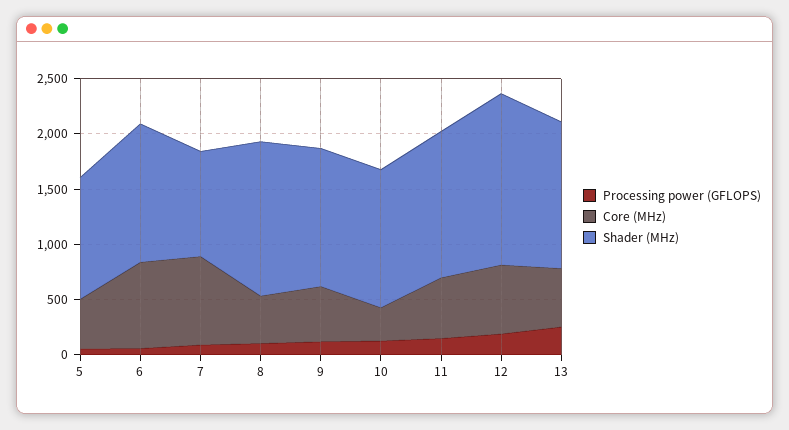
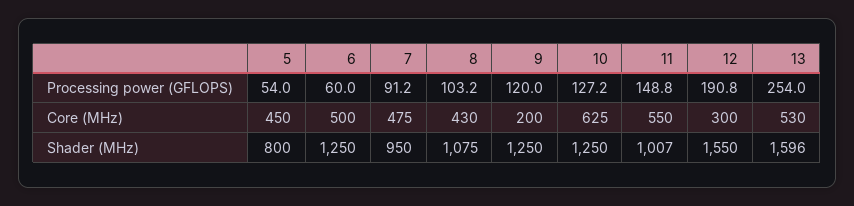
  {
    "Processing power (GFLOPS)": {
      "5": 54,
      "6": 60,
      "7": 91.2,
      "8": 103.2,
      "9": 120,
      "10": 127.2,
      "11": 148.8,
      "12": 190.8,
      "13": 254
    },
    "Core (MHz)": {
      "5": 450,
-     "6": 800,
+     "6": 500,
-     "7": 800,
+     "7": 475,
      "8": 430,
-     "9": 500,
+     "9": 200,
-     "10": 300,
+     "10": 625,
      "11": 550,
-     "12": 600,
+     "12": 300,
      "13": 530
    },
    "Shader (MHz)": {
-     "5": 1100,
+     "5": 800,
      "6": 1250,
      "7": 950,
-     "8": 1400,
+     "8": 1075,
      "9": 1250,
      "10": 1250,
-     "11": 1300,
+     "11": 1007,
      "12": 1550,
-     "13": 1300
+     "13": 1596
    }
  }

